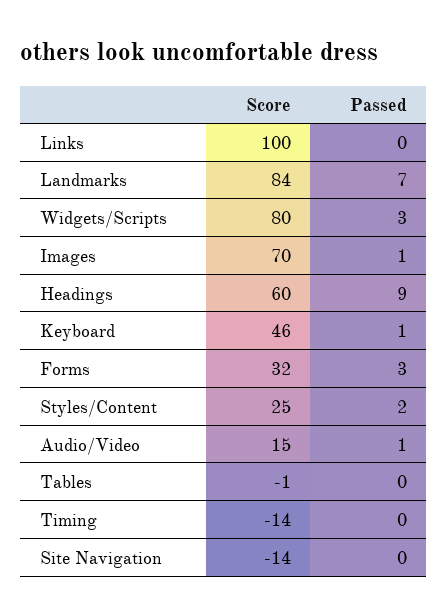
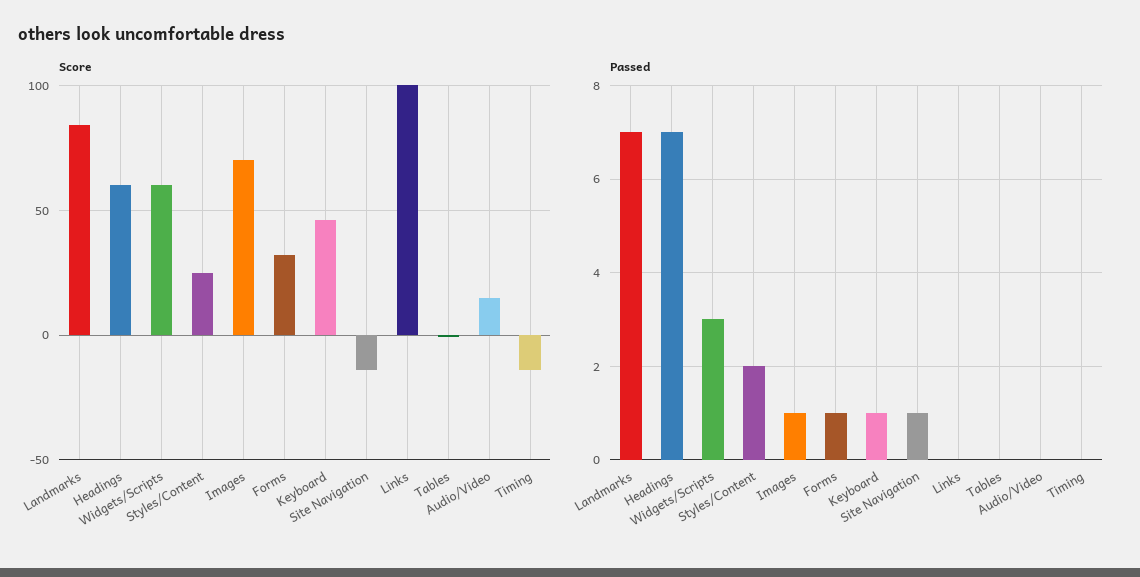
  {
    "Score": {
      "Links": 100,
      "Landmarks": 84,
-     "Widgets/Scripts": 80,
+     "Widgets/Scripts": 60,
      "Images": 70,
      "Headings": 60,
      "Keyboard": 46,
      "Forms": 32,
      "Styles/Content": 25,
      "Audio/Video": 15,
      "Tables": -1,
      "Timing": -14,
      "Site Navigation": -14
    },
    "Passed": {
      "Links": 0,
      "Landmarks": 7,
      "Widgets/Scripts": 3,
      "Images": 1,
-     "Headings": 9,
+     "Headings": 7,
      "Keyboard": 1,
-     "Forms": 3,
+     "Forms": 1,
      "Styles/Content": 2,
-     "Audio/Video": 1,
+     "Audio/Video": 0,
      "Tables": 0,
      "Timing": 0,
-     "Site Navigation": 0
+     "Site Navigation": 1
    }
  }

